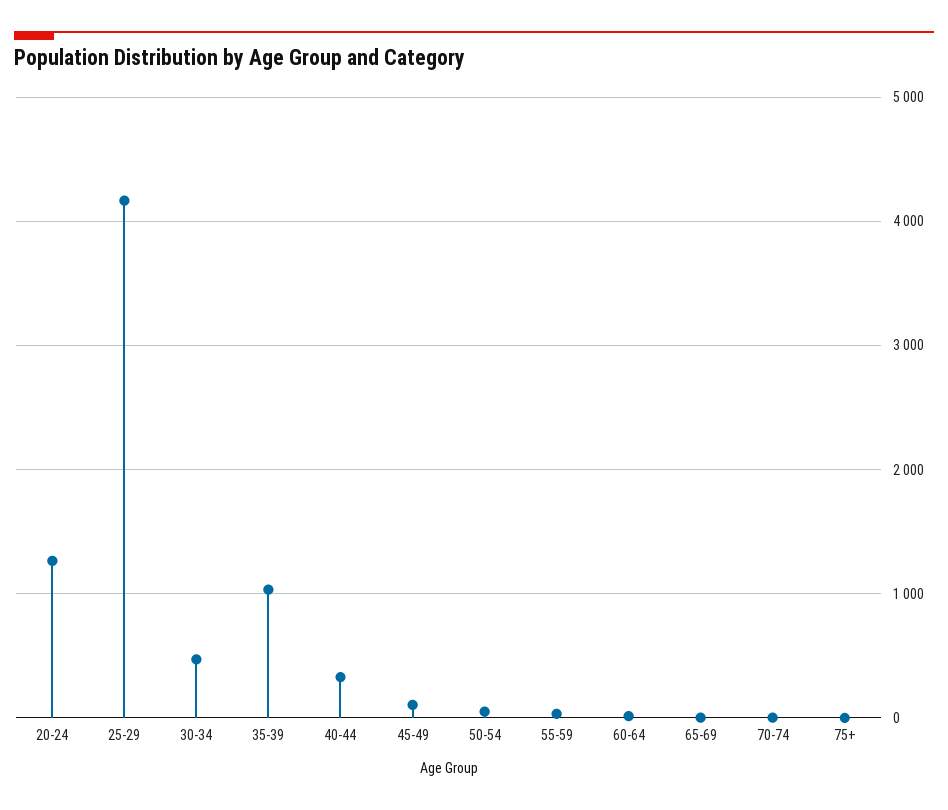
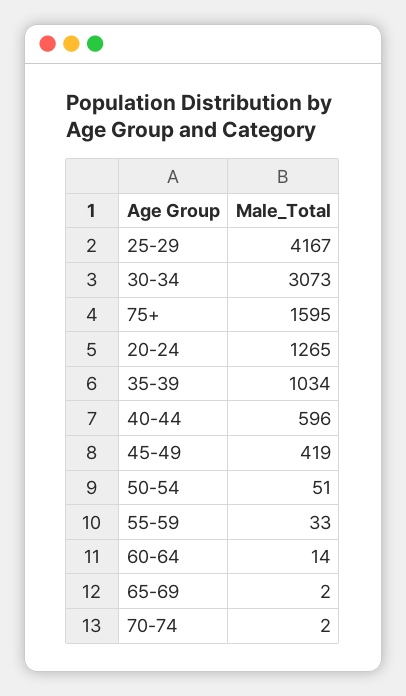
  {
    "20-24": 1265,
    "25-29": 4167,
-   "30-34": 500,
+   "30-34": 3073,
    "35-39": 1034,
-   "40-44": 300,
+   "40-44": 596,
-   "45-49": 100,
+   "45-49": 419,
    "50-54": 51,
    "55-59": 33,
    "60-64": 14,
    "65-69": 2,
    "70-74": 2,
-   "75+": 0
+   "75+": 1595
  }

